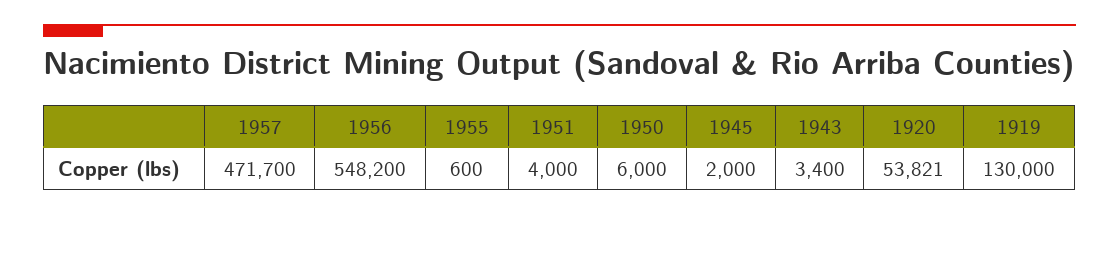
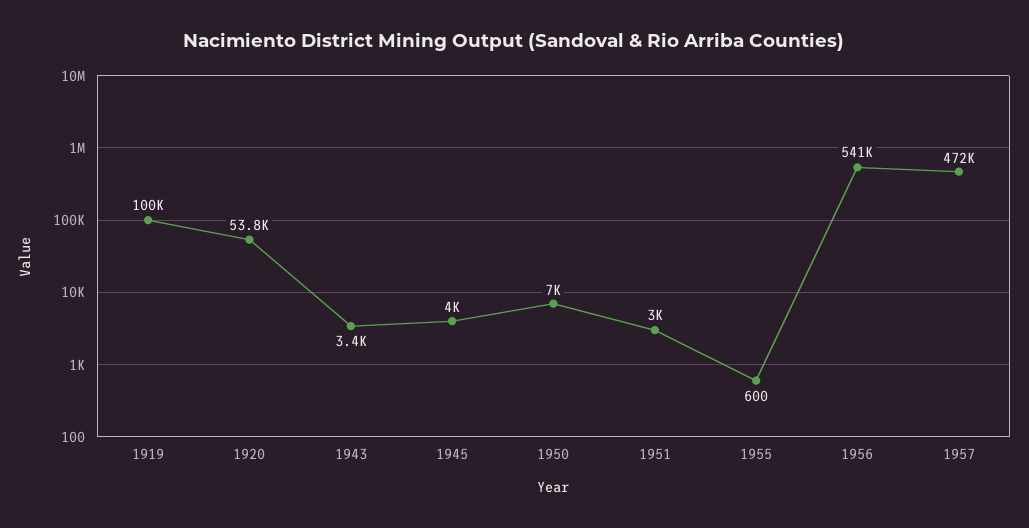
  {
    "1957": 471700,
-   "1956": 548200,
+   "1956": 541000,
    "1955": 600,
-   "1951": 4000,
+   "1951": 3000,
-   "1950": 6000,
+   "1950": 7000,
-   "1945": 2000,
+   "1945": 4000,
    "1943": 3400,
    "1920": 53821,
-   "1919": 130000
+   "1919": 100000
  }

